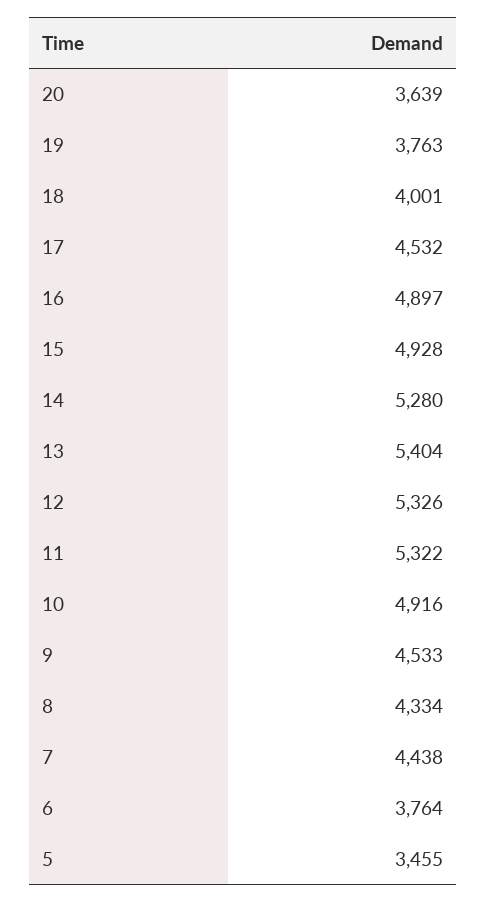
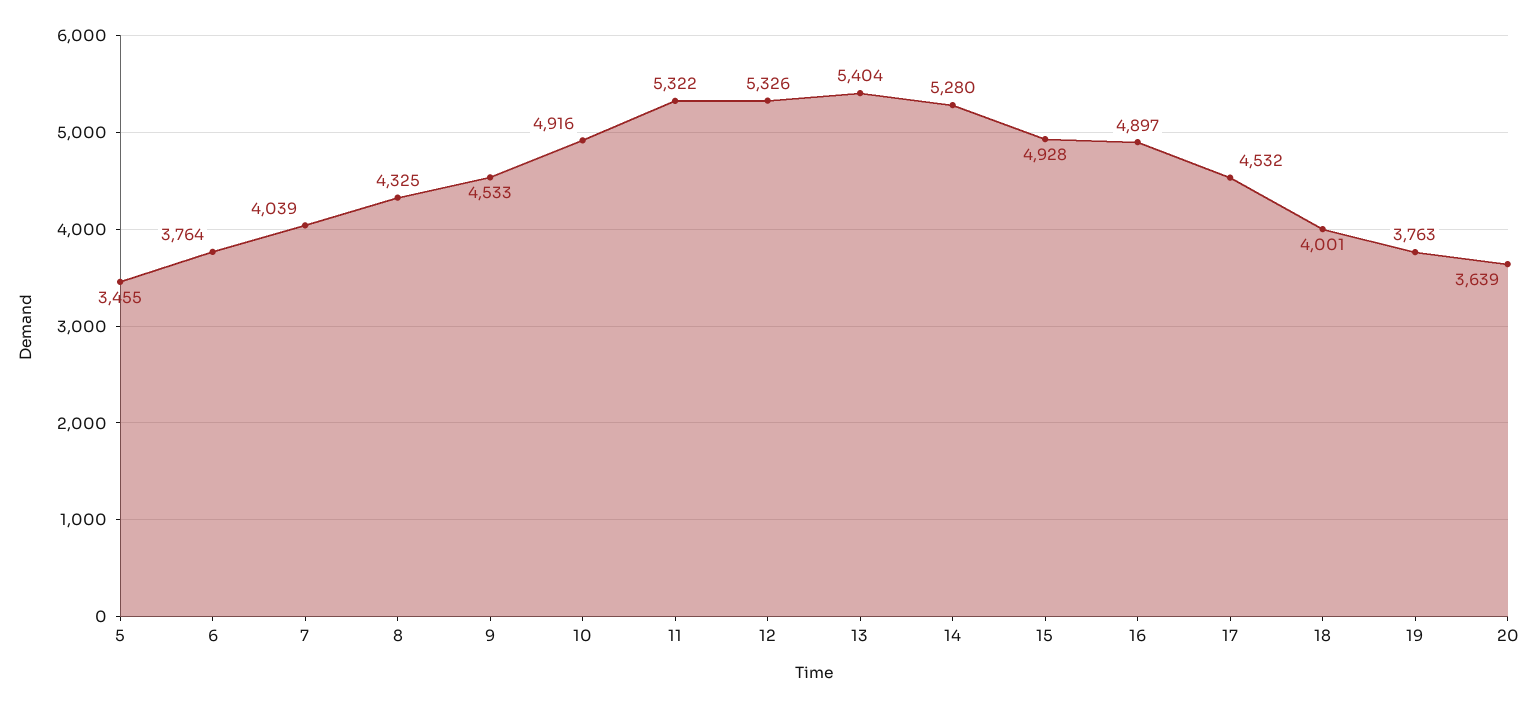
  {
    "20": 3639,
    "19": 3763,
    "18": 4001,
    "17": 4532,
    "16": 4897,
    "15": 4928,
    "14": 5280,
    "13": 5404,
    "12": 5326,
    "11": 5322,
    "10": 4916,
    "9": 4533,
-   "8": 4334,
+   "8": 4325,
-   "7": 4438,
+   "7": 4039,
    "6": 3764,
    "5": 3455
  }

